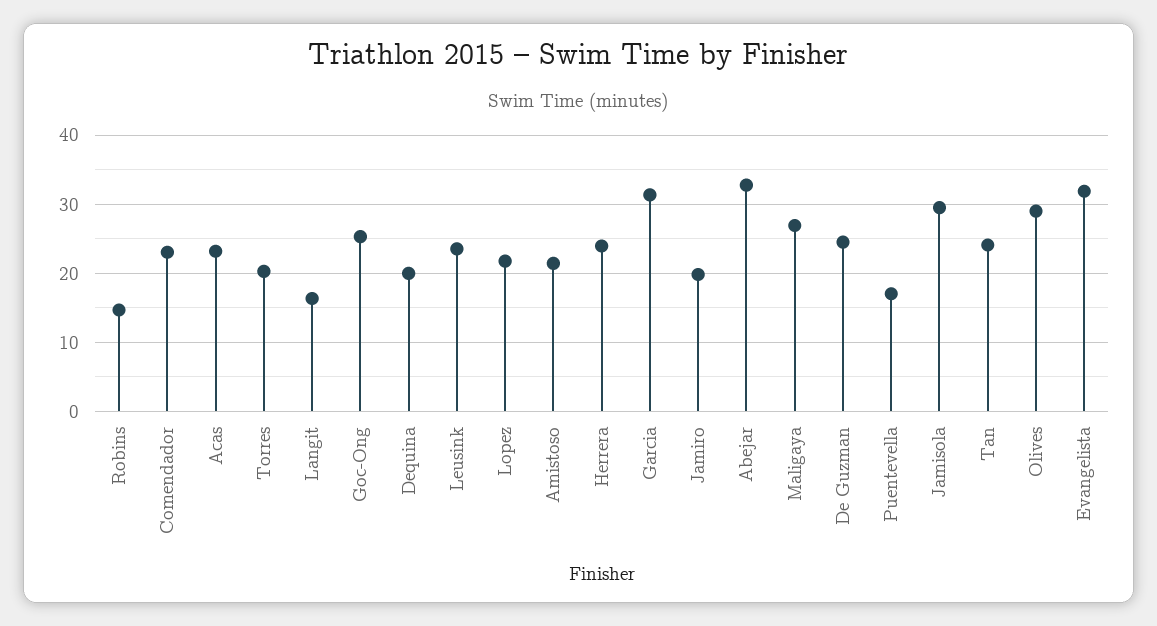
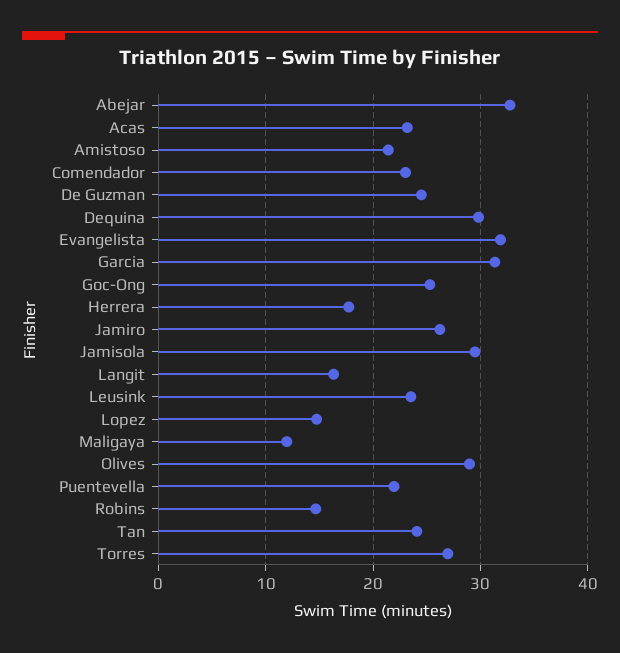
  {
    "Robins": 15,
    "Comendador": 23,
    "Acas": 23,
-   "Torres": 20,
+   "Torres": 27,
    "Langit": 16,
    "Goc-Ong": 25,
-   "Dequina": 20,
+   "Dequina": 30,
    "Leusink": 24,
-   "Lopez": 22,
+   "Lopez": 15,
    "Amistoso": 21,
-   "Herrera": 24,
+   "Herrera": 18,
    "Garcia": 31,
-   "Jamiro": 20,
+   "Jamiro": 26,
    "Abejar": 33,
-   "Maligaya": 27,
+   "Maligaya": 12,
    "De Guzman": 25,
-   "Puentevella": 17,
+   "Puentevella": 22,
    "Jamisola": 29,
    "Tan": 24,
    "Olives": 29,
    "Evangelista": 32
  }

